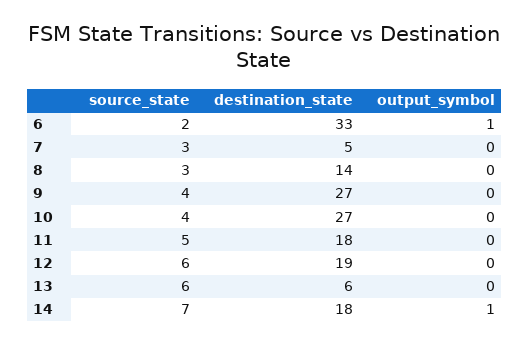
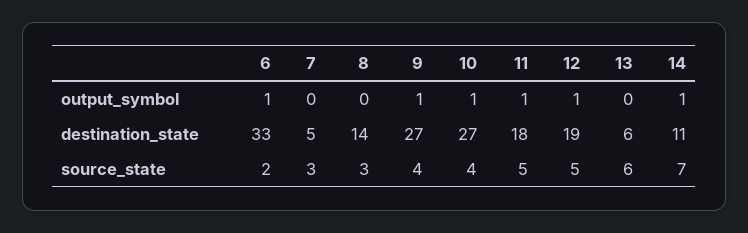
  {
    "source_state": {
      "6": 2,
      "7": 3,
      "8": 3,
      "9": 4,
      "10": 4,
      "11": 5,
-     "12": 6,
+     "12": 5,
      "13": 6,
      "14": 7
    },
    "destination_state": {
      "6": 33,
      "7": 5,
      "8": 14,
      "9": 27,
      "10": 27,
      "11": 18,
      "12": 19,
      "13": 6,
-     "14": 18
+     "14": 11
    },
    "output_symbol": {
      "6": 1,
      "7": 0,
      "8": 0,
-     "9": 0,
+     "9": 1,
-     "10": 0,
+     "10": 1,
-     "11": 0,
+     "11": 1,
-     "12": 0,
+     "12": 1,
      "13": 0,
      "14": 1
    }
  }

